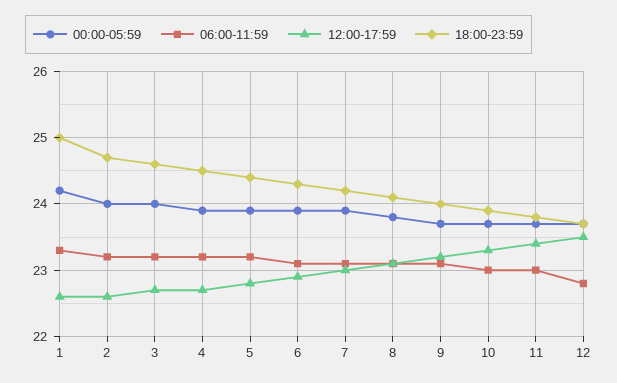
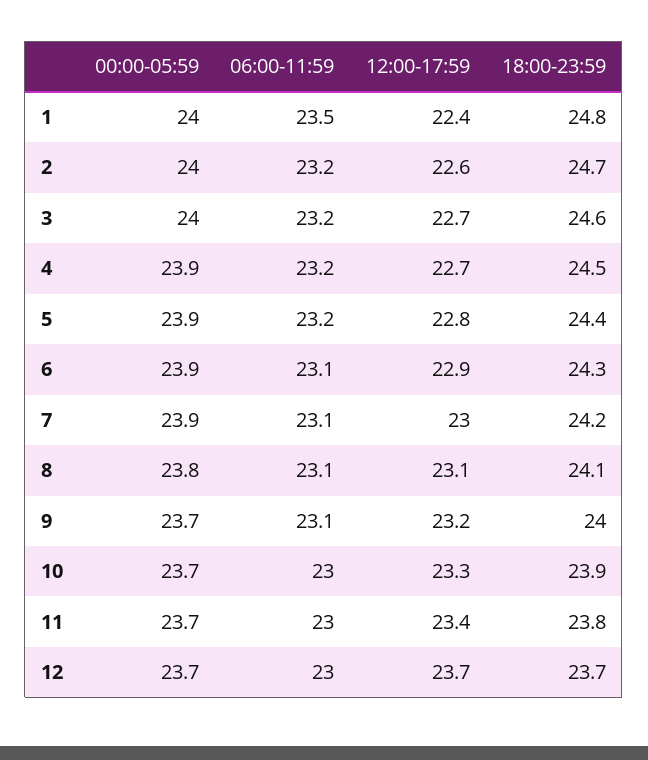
  {
    "00:00-05:59": {
-     "1": 24.2,
+     "1": 24,
      "2": 24,
      "3": 24,
      "4": 23.9,
      "5": 23.9,
      "6": 23.9,
      "7": 23.9,
      "8": 23.8,
      "9": 23.7,
      "10": 23.7,
      "11": 23.7,
      "12": 23.7
    },
    "06:00-11:59": {
-     "1": 23.3,
+     "1": 23.5,
      "2": 23.2,
      "3": 23.2,
      "4": 23.2,
      "5": 23.2,
      "6": 23.1,
      "7": 23.1,
      "8": 23.1,
      "9": 23.1,
      "10": 23,
      "11": 23,
-     "12": 22.8
+     "12": 23
    },
    "12:00-17:59": {
-     "1": 22.6,
+     "1": 22.4,
      "2": 22.6,
      "3": 22.7,
      "4": 22.7,
      "5": 22.8,
      "6": 22.9,
      "7": 23,
      "8": 23.1,
      "9": 23.2,
      "10": 23.3,
      "11": 23.4,
-     "12": 23.5
+     "12": 23.7
    },
    "18:00-23:59": {
-     "1": 25,
+     "1": 24.8,
      "2": 24.7,
      "3": 24.6,
      "4": 24.5,
      "5": 24.4,
      "6": 24.3,
      "7": 24.2,
      "8": 24.1,
      "9": 24,
      "10": 23.9,
      "11": 23.8,
      "12": 23.7
    }
  }

